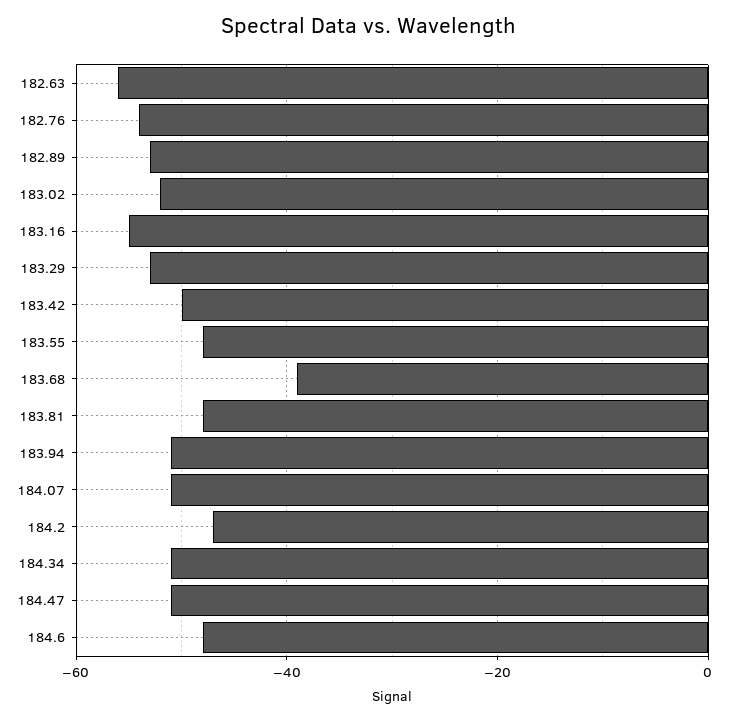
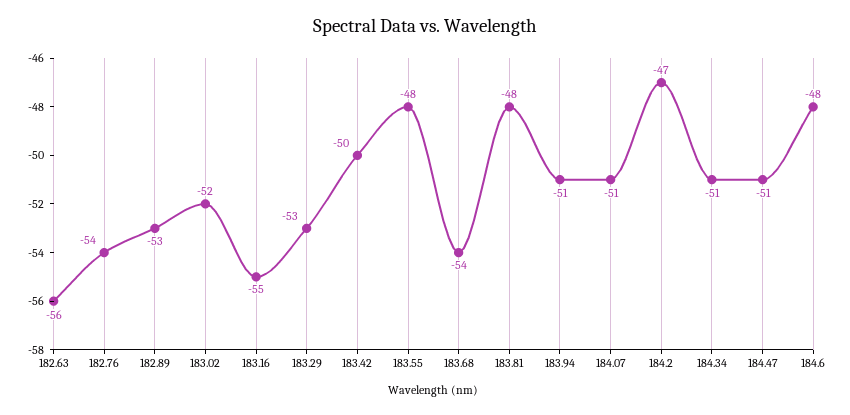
  {
    "182.63": -56,
    "182.76": -54,
    "182.89": -53,
    "183.02": -52,
    "183.16": -55,
    "183.29": -53,
    "183.42": -50,
    "183.55": -48,
-   "183.68": -40,
+   "183.68": -54,
    "183.81": -48,
    "183.94": -51,
    "184.07": -51,
    "184.2": -47,
    "184.34": -51,
    "184.47": -51,
    "184.6": -48
  }

